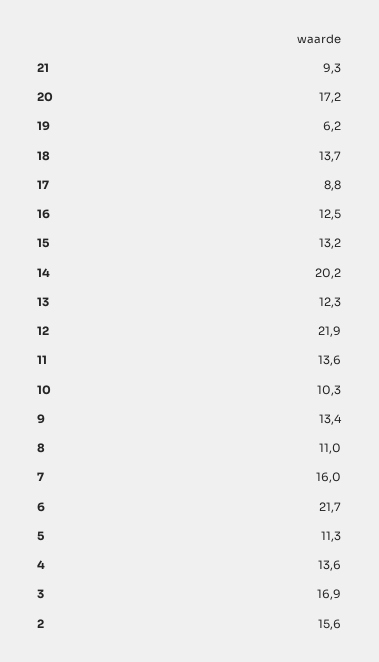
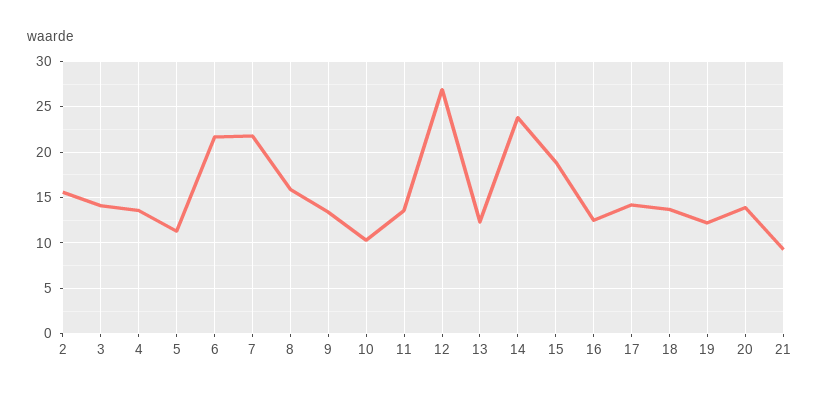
  {
    "21": 9.3,
-   "20": 17.2,
+   "20": 14,
-   "19": 6.2,
+   "19": 12,
    "18": 13.7,
-   "17": 8.8,
+   "17": 14,
    "16": 12.5,
-   "15": 13.2,
+   "15": 19,
-   "14": 20.2,
+   "14": 24,
    "13": 12.3,
-   "12": 21.9,
+   "12": 27,
    "11": 13.6,
    "10": 10.3,
    "9": 13.4,
-   "8": 11,
+   "8": 16,
-   "7": 16,
+   "7": 22,
    "6": 21.7,
    "5": 11.3,
    "4": 13.6,
-   "3": 16.9,
+   "3": 14,
    "2": 15.6
  }

